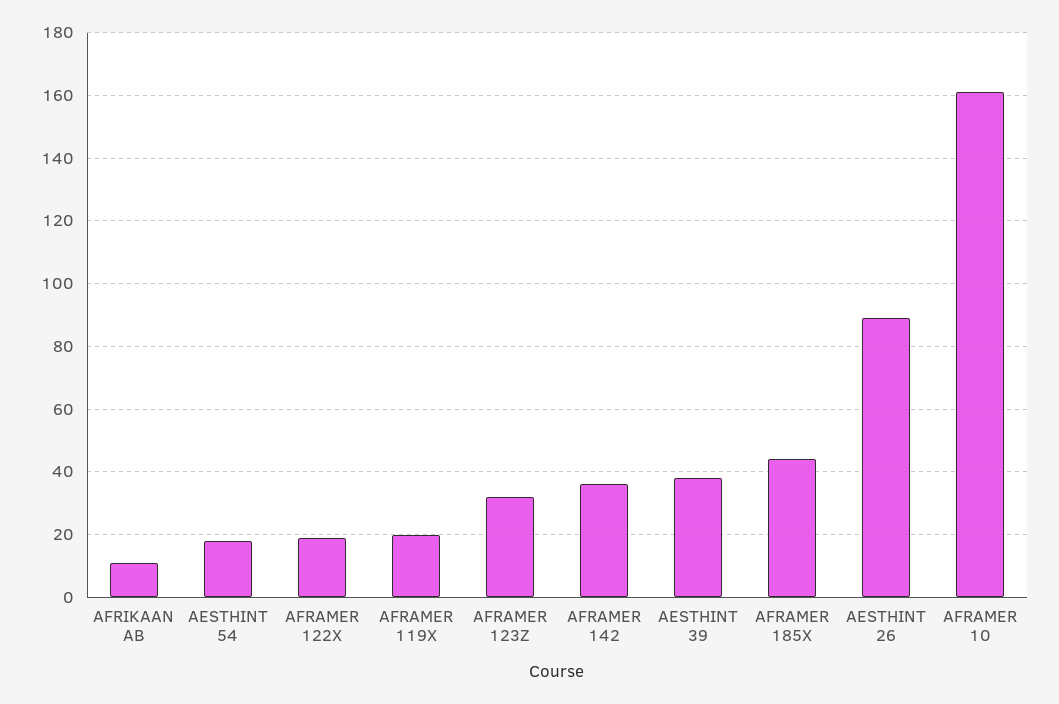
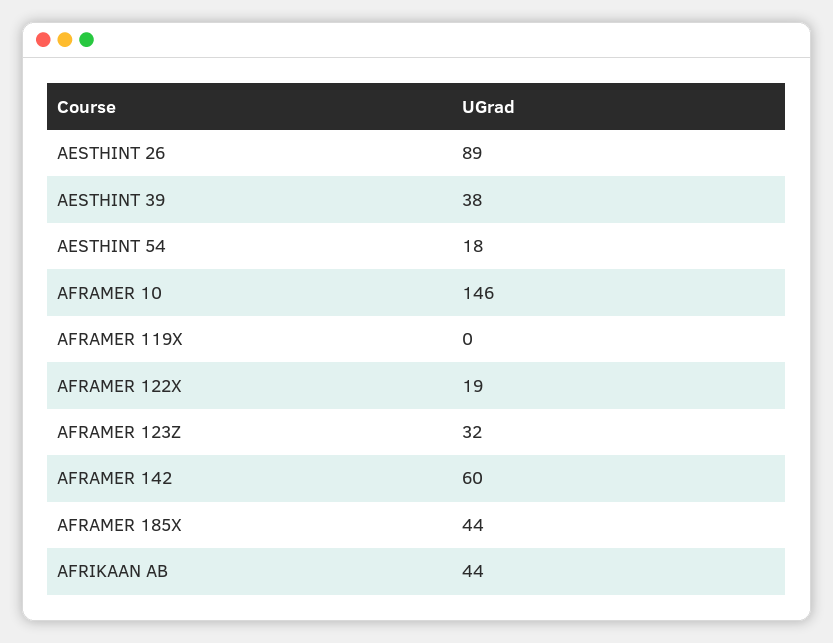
  {
-   "AFRIKAAN AB": 10,
+   "AFRIKAAN AB": 44,
    "AESTHINT 54": 18,
    "AFRAMER 122X": 19,
-   "AFRAMER 119X": 20,
+   "AFRAMER 119X": 0,
    "AFRAMER 123Z": 32,
-   "AFRAMER 142": 35,
+   "AFRAMER 142": 60,
    "AESTHINT 39": 38,
    "AFRAMER 185X": 44,
    "AESTHINT 26": 89,
-   "AFRAMER 10": 160
+   "AFRAMER 10": 146
  }

